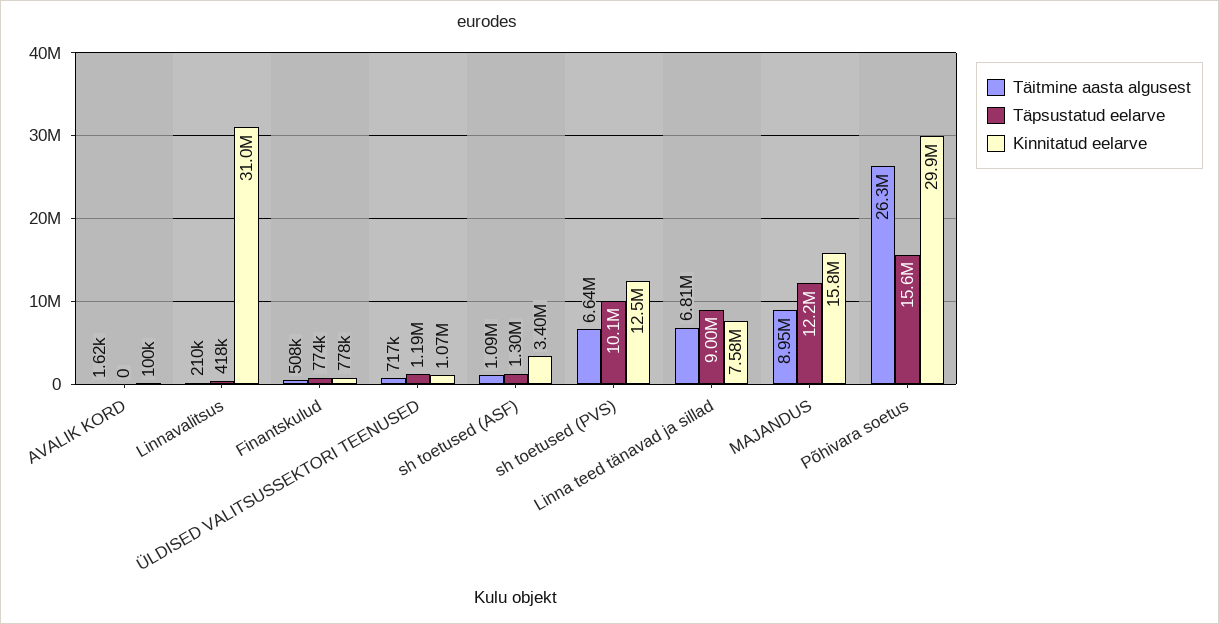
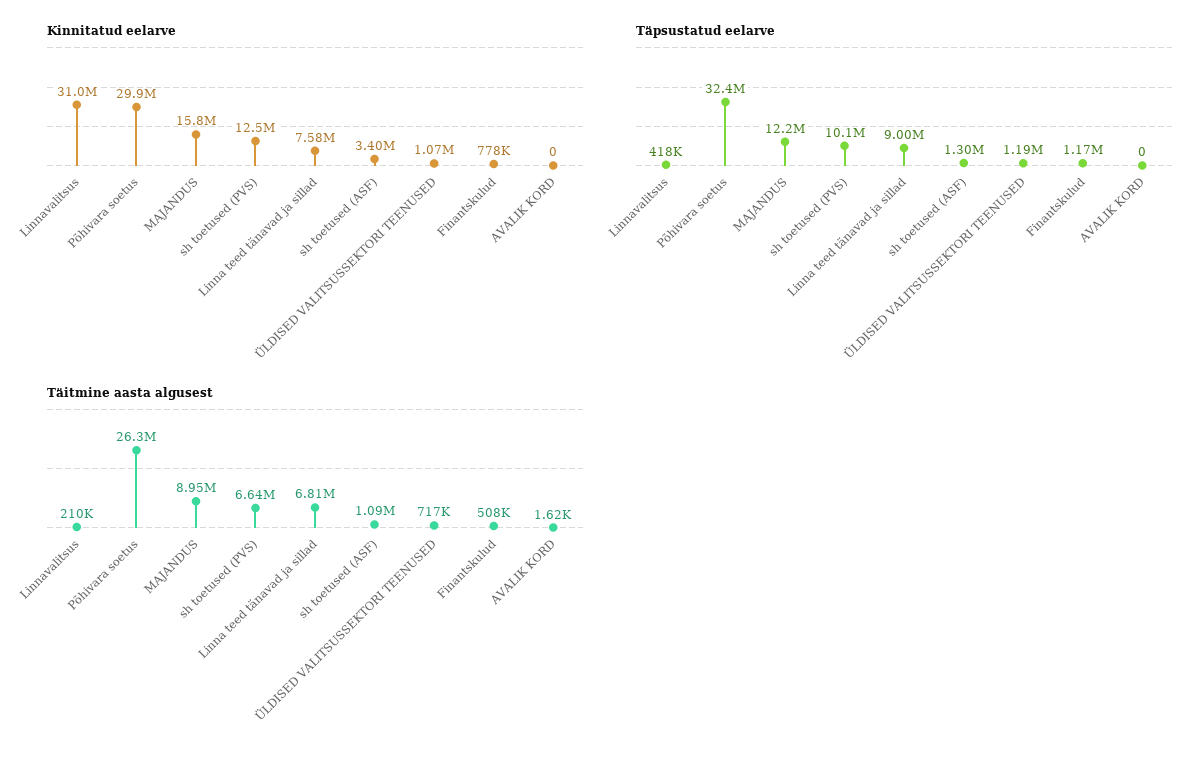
  {
    "Täitmine aasta algusest": {
      "AVALIK KORD": 1620,
      "Linnavalitsus": 210000,
      "Finantskulud": 508000,
      "ÜLDISED VALITSUSSEKTORI TEENUSED": 717000,
      "sh toetused (ASF)": 1090000,
      "sh toetused (PVS)": 6640000,
      "Linna teed tänavad ja sillad": 6810000,
      "MAJANDUS": 8950000,
      "Põhivara soetus": 26300000
    },
    "Täpsustatud eelarve": {
      "AVALIK KORD": 0,
      "Linnavalitsus": 418000,
-     "Finantskulud": 774000,
+     "Finantskulud": 1170000,
      "ÜLDISED VALITSUSSEKTORI TEENUSED": 1190000,
      "sh toetused (ASF)": 1300000,
      "sh toetused (PVS)": 10100000,
      "Linna teed tänavad ja sillad": 9000000,
      "MAJANDUS": 12200000,
-     "Põhivara soetus": 15600000
+     "Põhivara soetus": 32400000
    },
    "Kinnitatud eelarve": {
-     "AVALIK KORD": 100000,
+     "AVALIK KORD": 0,
      "Linnavalitsus": 31000000,
      "Finantskulud": 778000,
      "ÜLDISED VALITSUSSEKTORI TEENUSED": 1070000,
      "sh toetused (ASF)": 3400000,
      "sh toetused (PVS)": 12500000,
      "Linna teed tänavad ja sillad": 7580000,
      "MAJANDUS": 15800000,
      "Põhivara soetus": 29900000
    }
  }

